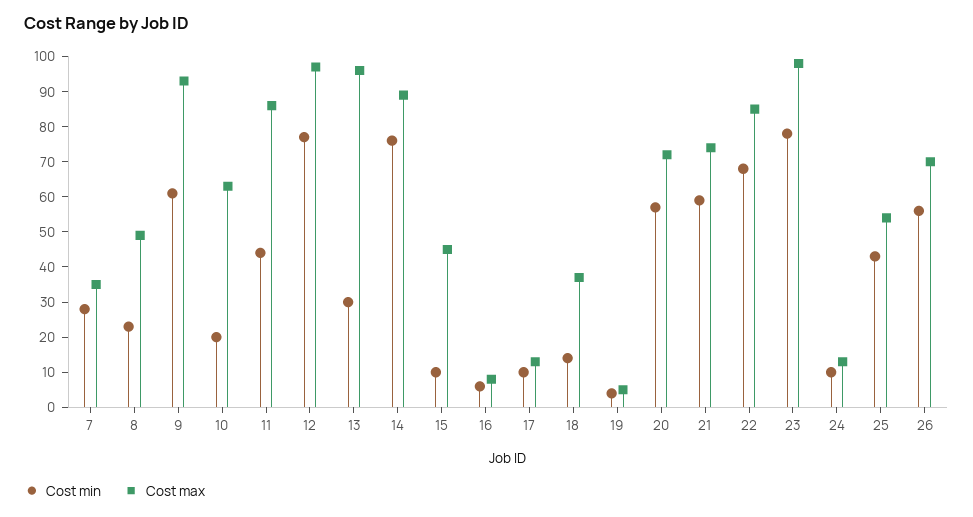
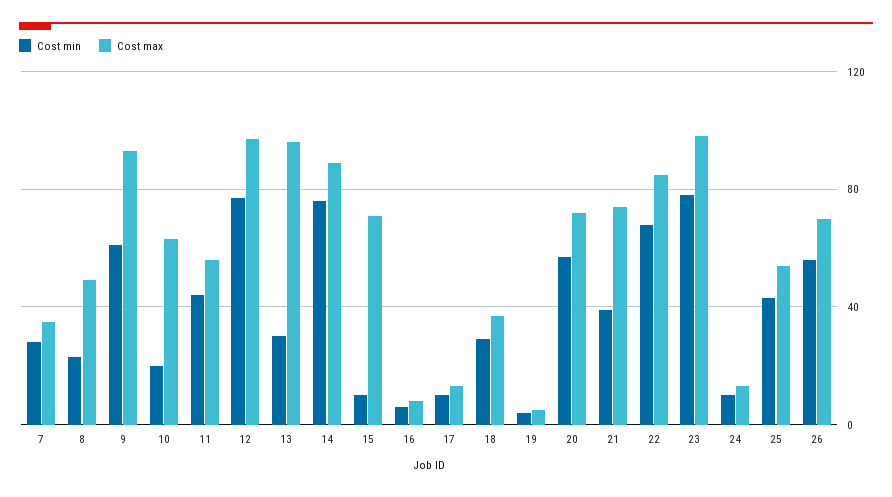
  {
    "Cost min": {
      "7": 30,
      "8": 25,
      "9": 60,
      "10": 20,
      "11": 45,
      "12": 75,
      "13": 30,
      "14": 75,
      "15": 10,
      "16": 5,
      "17": 10,
-     "18": 15,
+     "18": 30,
      "19": 5,
      "20": 55,
-     "21": 60,
+     "21": 40,
      "22": 70,
      "23": 80,
      "24": 10,
      "25": 45,
      "26": 55
    },
    "Cost max": {
      "7": 35,
      "8": 50,
      "9": 95,
      "10": 65,
-     "11": 85,
+     "11": 55,
      "12": 95,
      "13": 95,
      "14": 90,
-     "15": 45,
+     "15": 70,
      "16": 10,
      "17": 15,
      "18": 35,
      "19": 5,
      "20": 70,
      "21": 75,
      "22": 85,
      "23": 100,
      "24": 15,
      "25": 55,
      "26": 70
    }
  }

